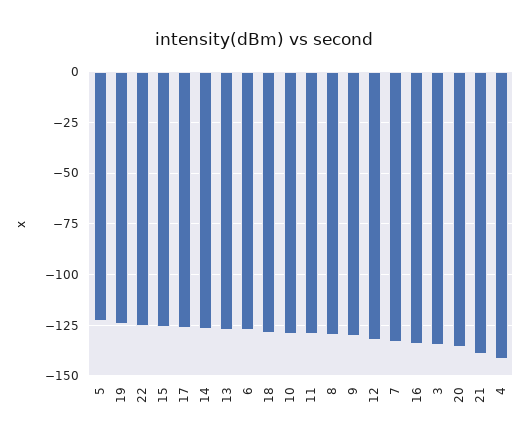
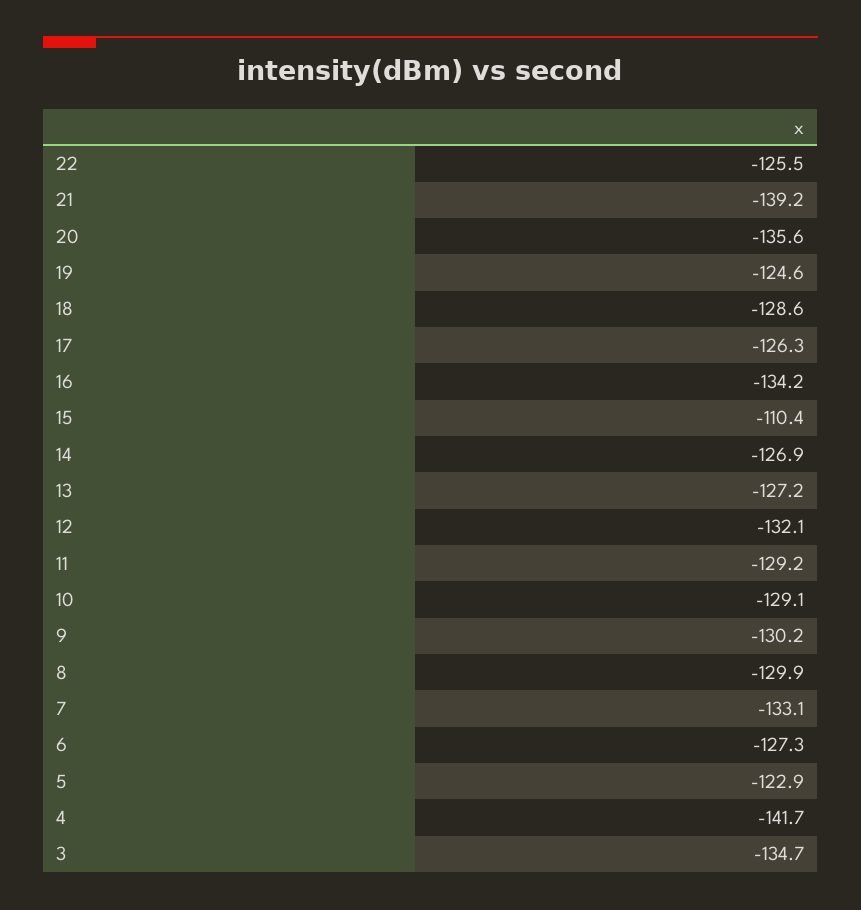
  {
    "5": -122.9,
    "19": -124.6,
    "22": -125.5,
-   "15": -125,
+   "15": -110.4,
    "17": -126.3,
    "14": -126.9,
    "13": -127.2,
    "6": -127.3,
    "18": -128.6,
    "10": -129.1,
    "11": -129.2,
    "8": -129.9,
    "9": -130.2,
    "12": -132.1,
    "7": -133.1,
    "16": -134.2,
    "3": -134.7,
    "20": -135.6,
    "21": -139.2,
    "4": -141.7
  }

